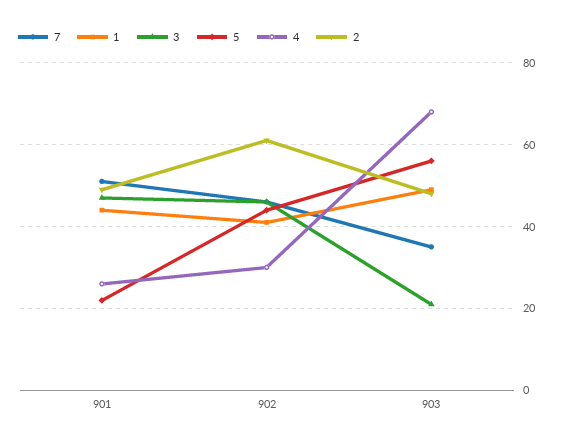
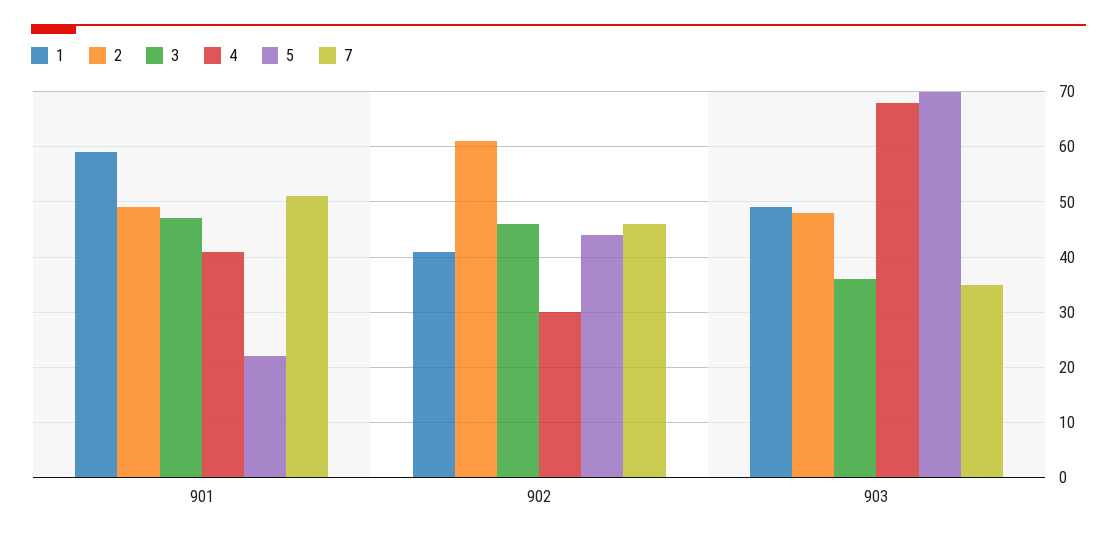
  {
    "7": {
      "901": 50,
      "902": 45,
      "903": 35
    },
    "1": {
-     "901": 45,
+     "901": 60,
      "902": 40,
      "903": 50
    },
    "3": {
      "901": 45,
      "902": 45,
-     "903": 20
+     "903": 35
    },
    "5": {
      "901": 20,
      "902": 45,
-     "903": 55
+     "903": 70
    },
    "4": {
-     "901": 25,
+     "901": 40,
      "902": 30,
      "903": 70
    },
    "2": {
      "901": 50,
      "902": 60,
      "903": 50
    }
  }

